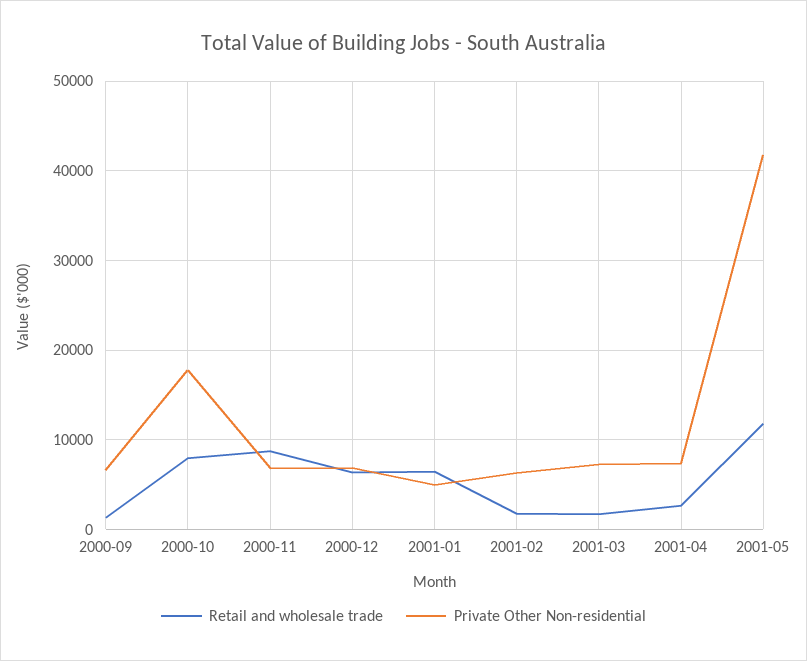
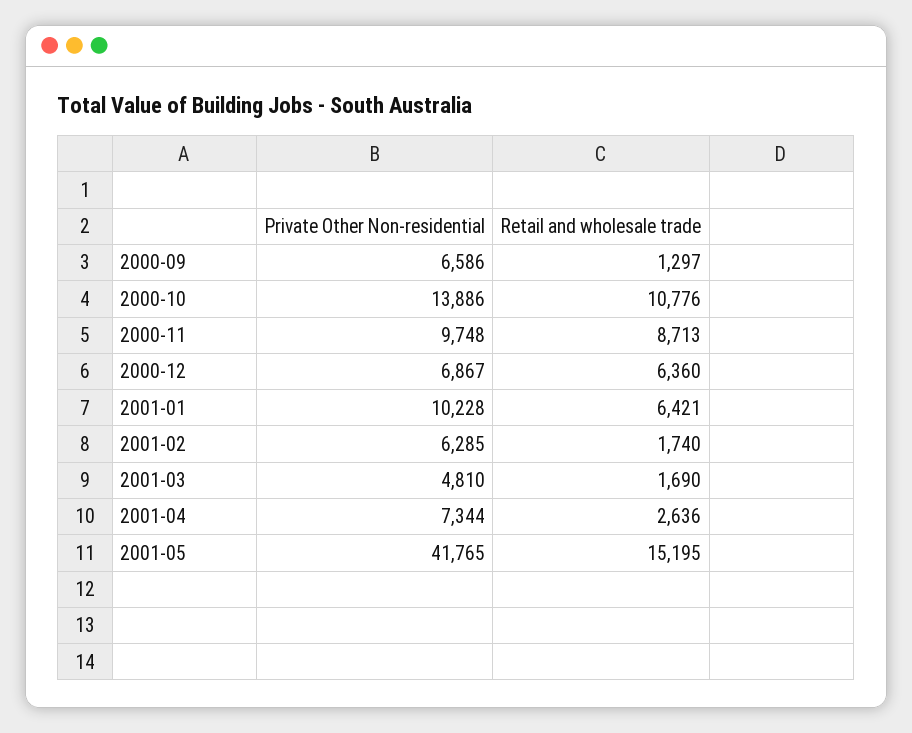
  {
    "Retail and wholesale trade": {
      "2000-09": 1297,
-     "2000-10": 8000,
+     "2000-10": 10776,
      "2000-11": 8713,
      "2000-12": 6360,
      "2001-01": 6421,
      "2001-02": 1740,
      "2001-03": 1690,
      "2001-04": 2636,
-     "2001-05": 12000
+     "2001-05": 15195
    },
    "Private Other Non-residential": {
      "2000-09": 6586,
-     "2000-10": 18000,
+     "2000-10": 13886,
-     "2000-11": 7000,
+     "2000-11": 9748,
      "2000-12": 6867,
-     "2001-01": 5000,
+     "2001-01": 10228,
      "2001-02": 6285,
-     "2001-03": 7000,
+     "2001-03": 4810,
      "2001-04": 7344,
      "2001-05": 41765
    }
  }

